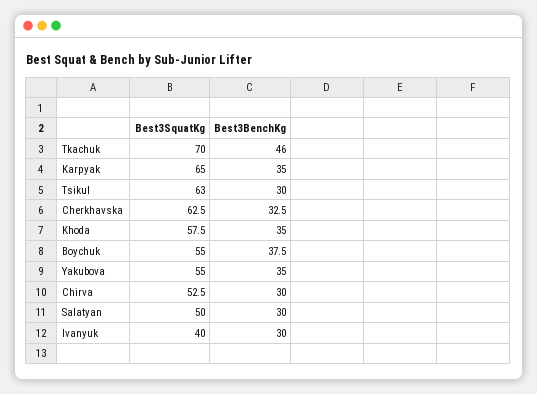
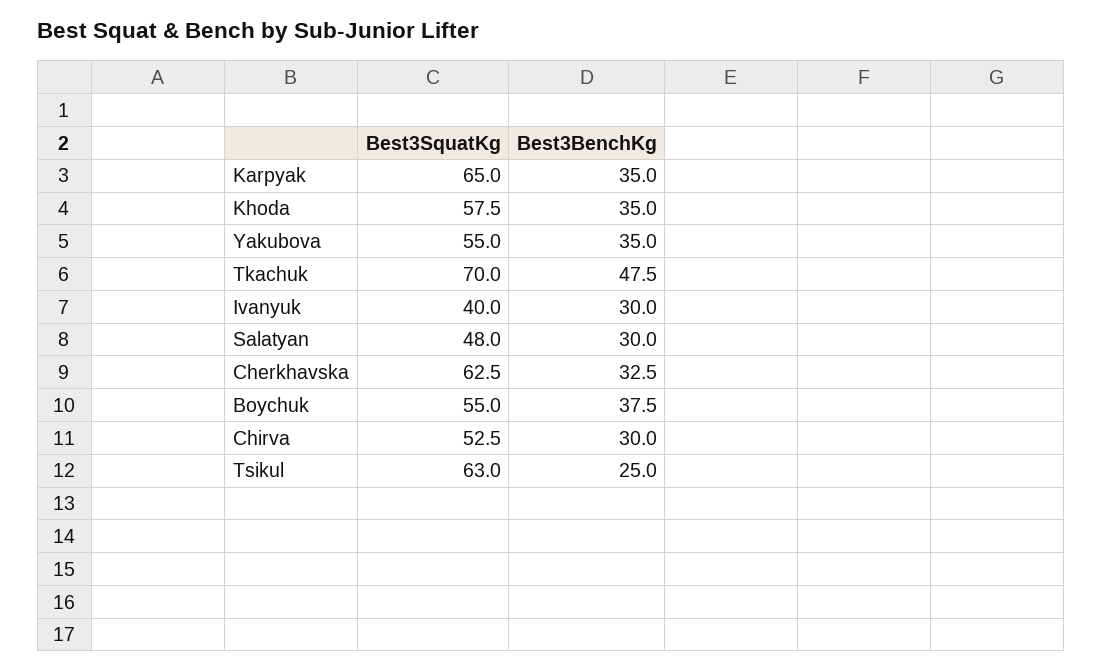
  {
    "Best3SquatKg": {
      "Tkachuk": 70,
      "Karpyak": 65,
      "Tsikul": 63,
      "Cherkhavska": 62.5,
      "Khoda": 57.5,
      "Boychuk": 55,
      "Yakubova": 55,
      "Chirva": 52.5,
-     "Salatyan": 50,
+     "Salatyan": 48,
      "Ivanyuk": 40
    },
    "Best3BenchKg": {
-     "Tkachuk": 46,
+     "Tkachuk": 47.5,
      "Karpyak": 35,
-     "Tsikul": 30,
+     "Tsikul": 25,
      "Cherkhavska": 32.5,
      "Khoda": 35,
      "Boychuk": 37.5,
      "Yakubova": 35,
      "Chirva": 30,
      "Salatyan": 30,
      "Ivanyuk": 30
    }
  }

